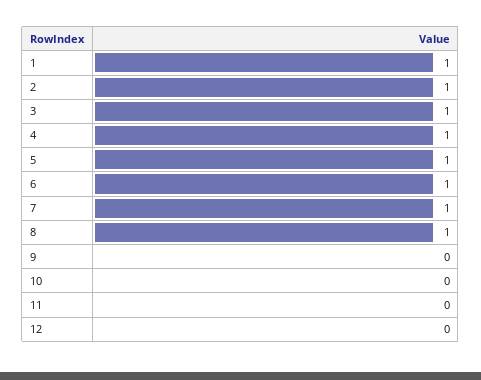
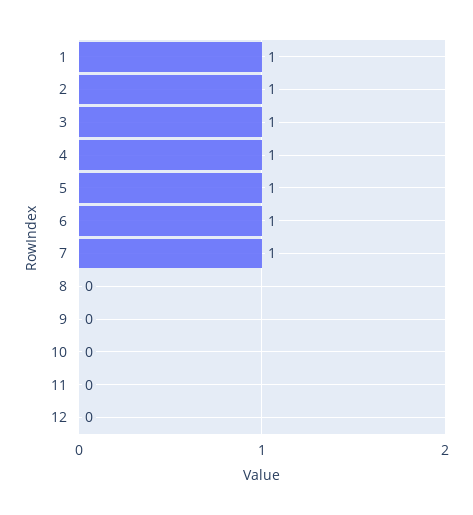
  {
    "1": 1,
    "2": 1,
    "3": 1,
    "4": 1,
    "5": 1,
    "6": 1,
    "7": 1,
-   "8": 1,
+   "8": 0,
    "9": 0,
    "10": 0,
    "11": 0,
    "12": 0
  }

